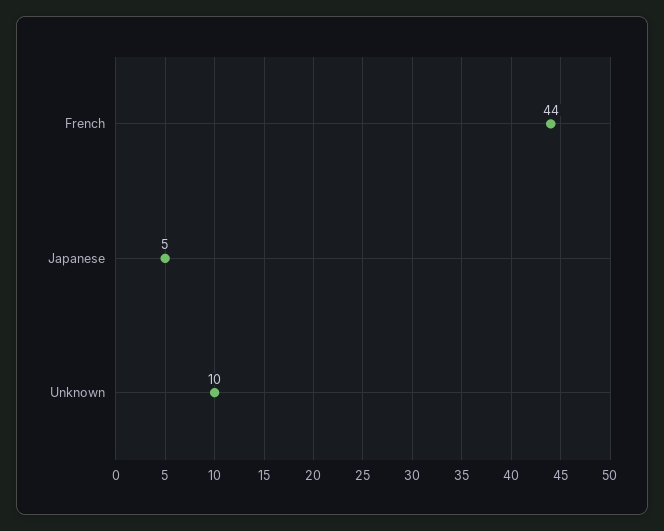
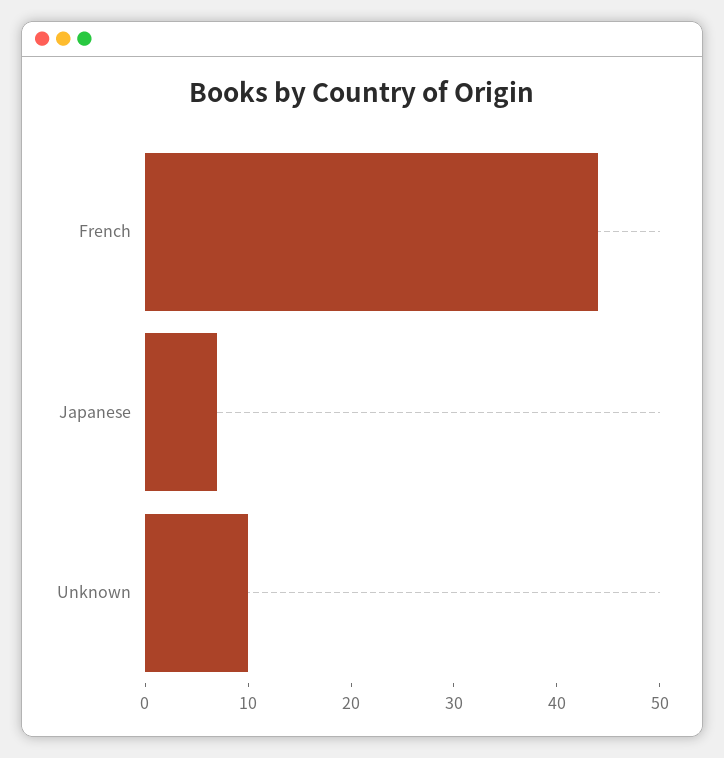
  {
    "French": 44,
-   "Japanese": 5,
+   "Japanese": 7,
    "Unknown": 10
  }

